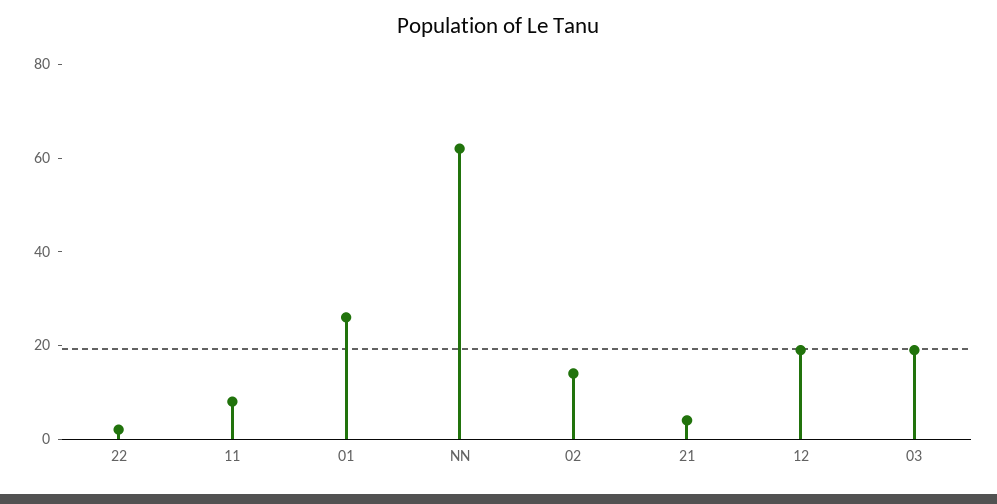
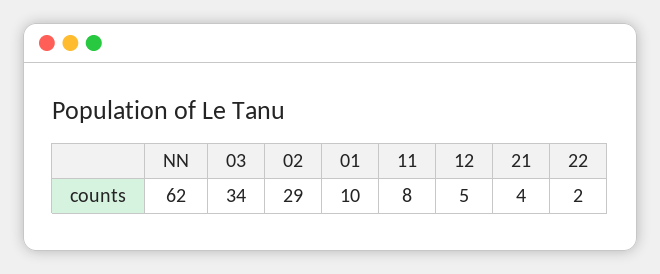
  {
    "22": 2,
    "11": 8,
-   "01": 25,
+   "01": 10,
    "NN": 62,
-   "02": 15,
+   "02": 29,
    "21": 4,
-   "12": 20,
+   "12": 5,
-   "03": 20
+   "03": 34
  }

